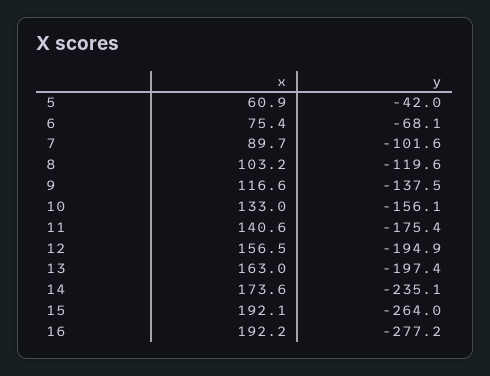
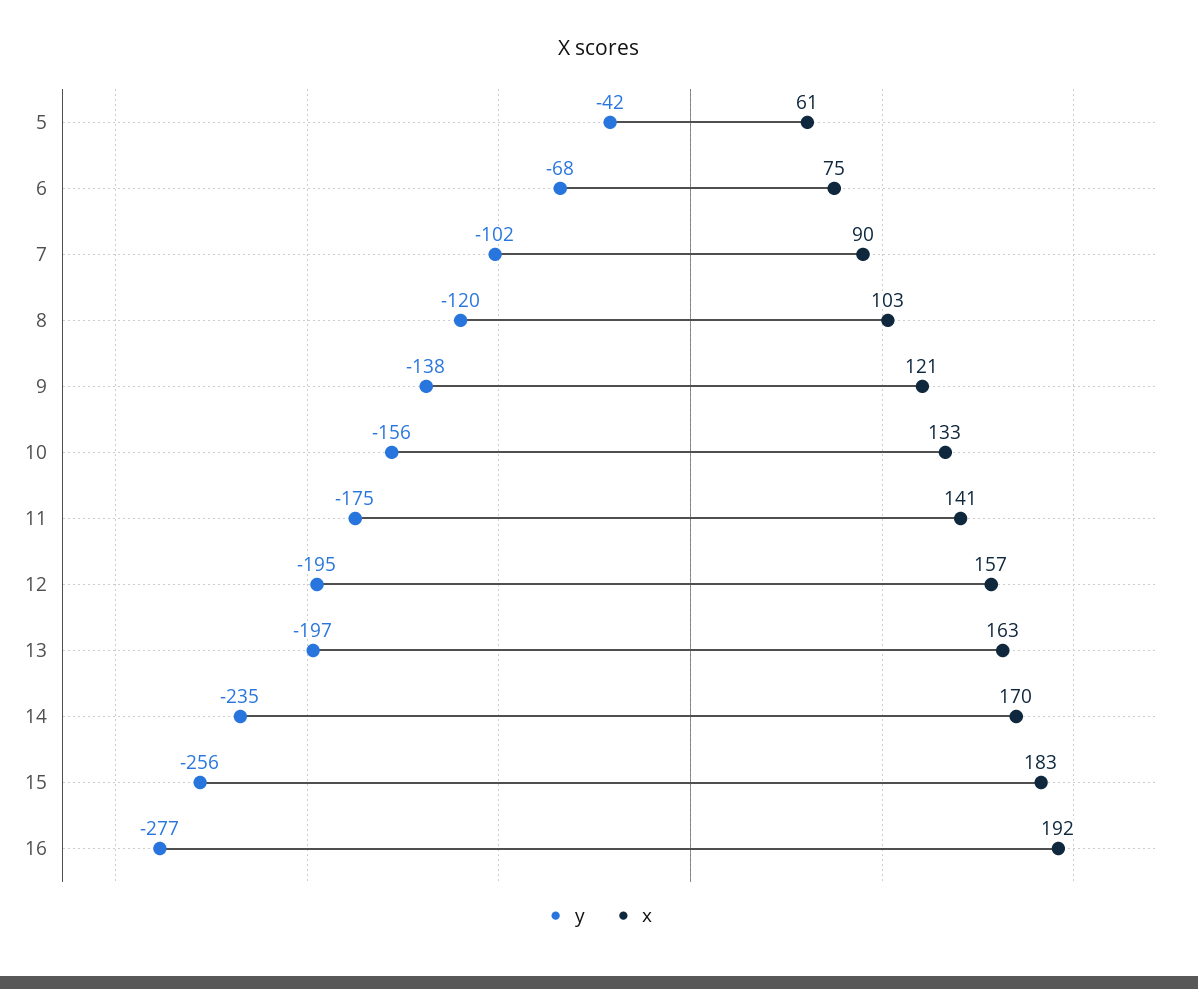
  {
    "x": {
      "5": 60.9,
      "6": 75.4,
      "7": 89.7,
      "8": 103.2,
-     "9": 116.6,
+     "9": 121,
      "10": 133,
      "11": 140.6,
      "12": 156.5,
      "13": 163,
-     "14": 173.6,
+     "14": 170,
-     "15": 192.1,
+     "15": 183,
      "16": 192.2
    },
    "y": {
      "5": -42,
      "6": -68.1,
      "7": -101.6,
      "8": -119.6,
      "9": -137.5,
      "10": -156.1,
      "11": -175.4,
      "12": -194.9,
      "13": -197.4,
      "14": -235.1,
-     "15": -264,
+     "15": -256,
      "16": -277.2
    }
  }

